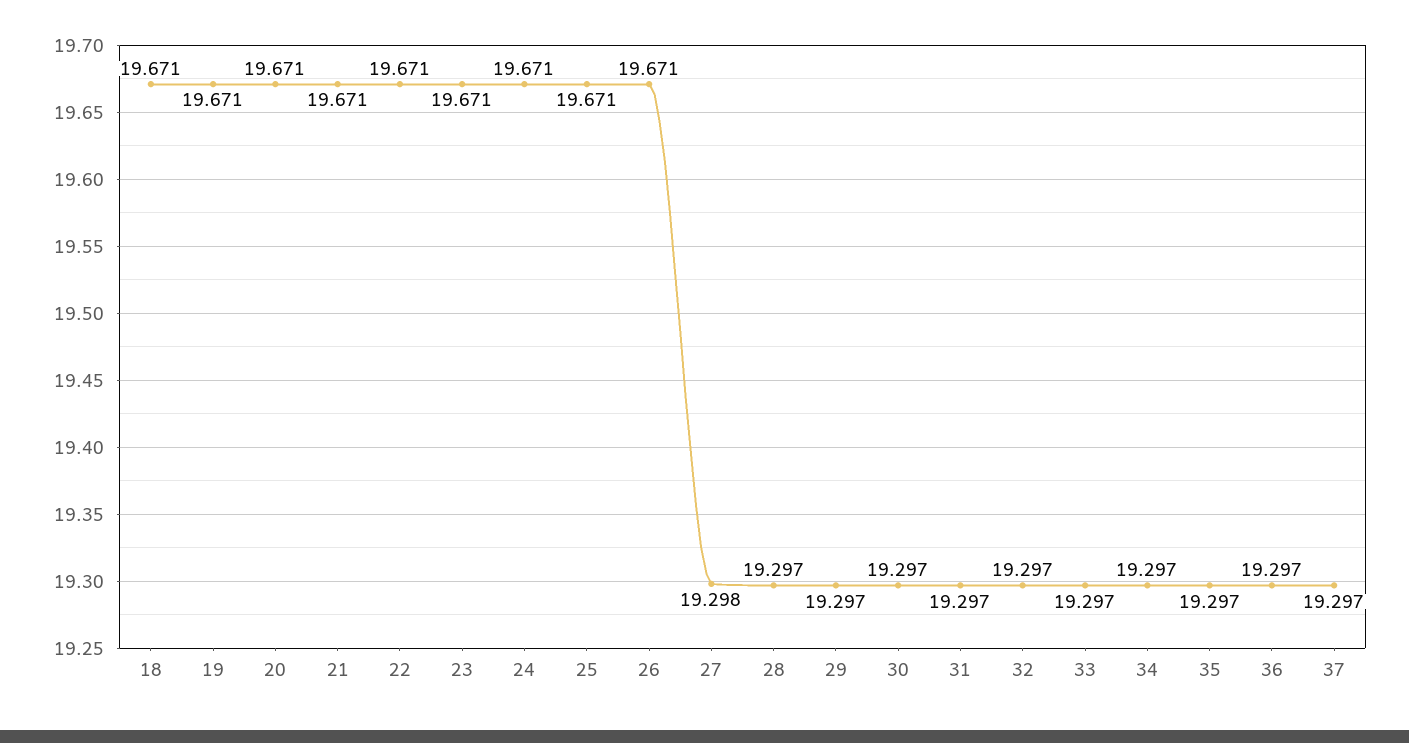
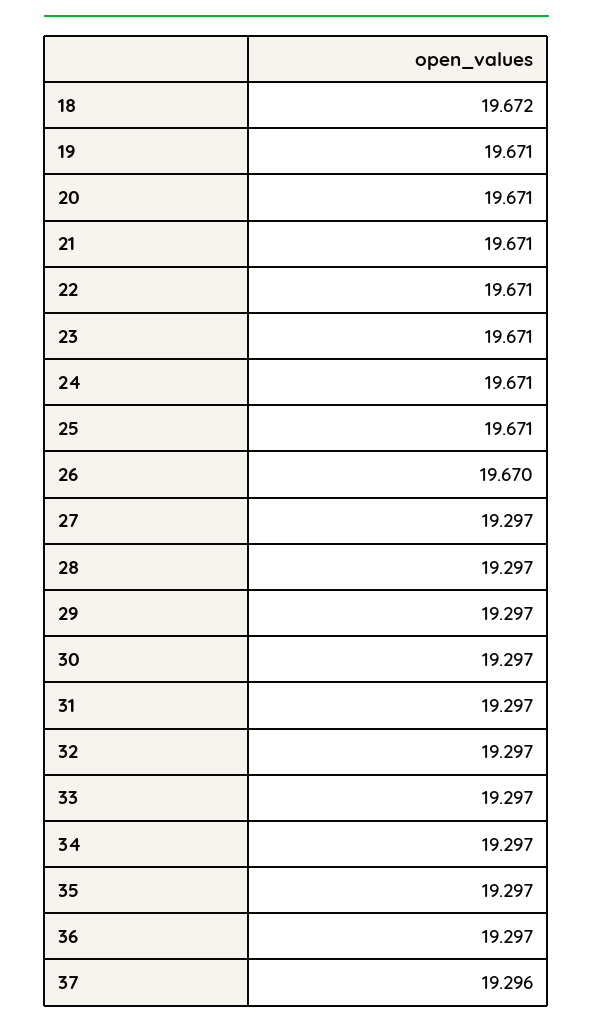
  {
-   "18": 19.671,
+   "18": 19.672,
    "19": 19.671,
    "20": 19.671,
    "21": 19.671,
    "22": 19.671,
    "23": 19.671,
    "24": 19.671,
    "25": 19.671,
-   "26": 19.671,
+   "26": 19.67,
-   "27": 19.298,
+   "27": 19.297,
    "28": 19.297,
    "29": 19.297,
    "30": 19.297,
    "31": 19.297,
    "32": 19.297,
    "33": 19.297,
    "34": 19.297,
    "35": 19.297,
    "36": 19.297,
-   "37": 19.297
+   "37": 19.296
  }

